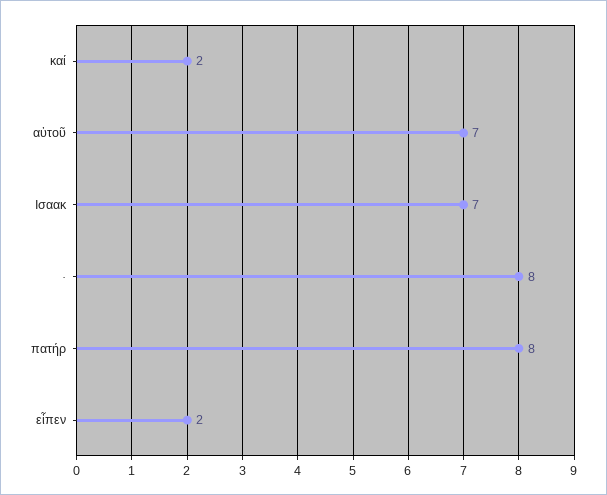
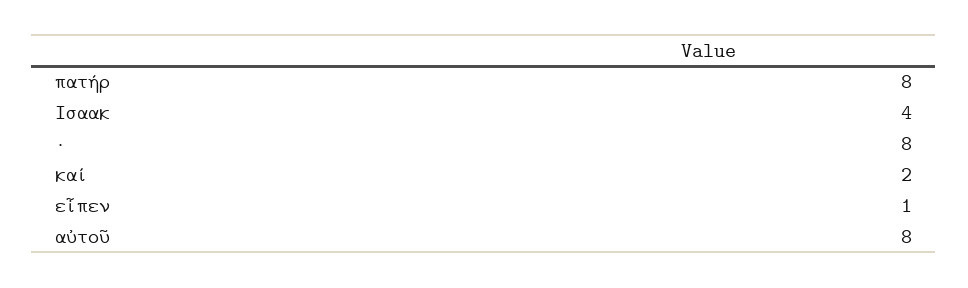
  {
    "καί": 2,
-   "αὐτοῦ": 7,
+   "αὐτοῦ": 8,
-   "Ισαακ": 7,
+   "Ισαακ": 4,
    "·": 8,
    "πατήρ": 8,
-   "εἶπεν": 2
+   "εἶπεν": 1
  }

